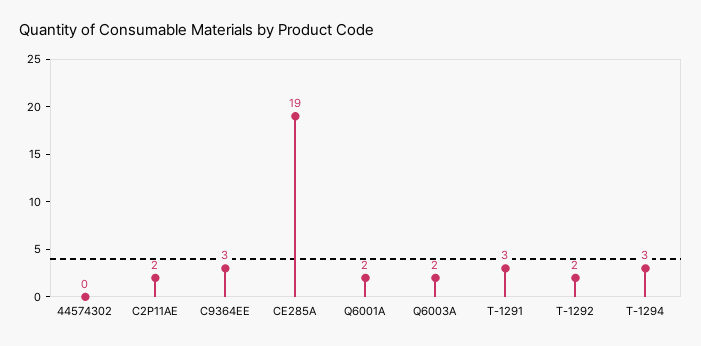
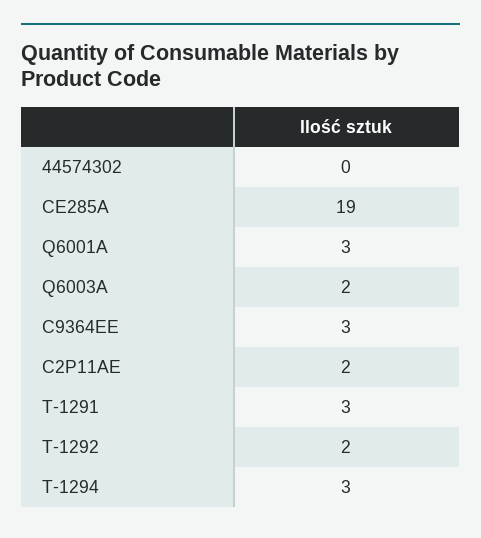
  {
    "44574302": 0,
    "C2P11AE": 2,
    "C9364EE": 3,
    "CE285A": 19,
-   "Q6001A": 2,
+   "Q6001A": 3,
    "Q6003A": 2,
    "T-1291": 3,
    "T-1292": 2,
    "T-1294": 3
  }

